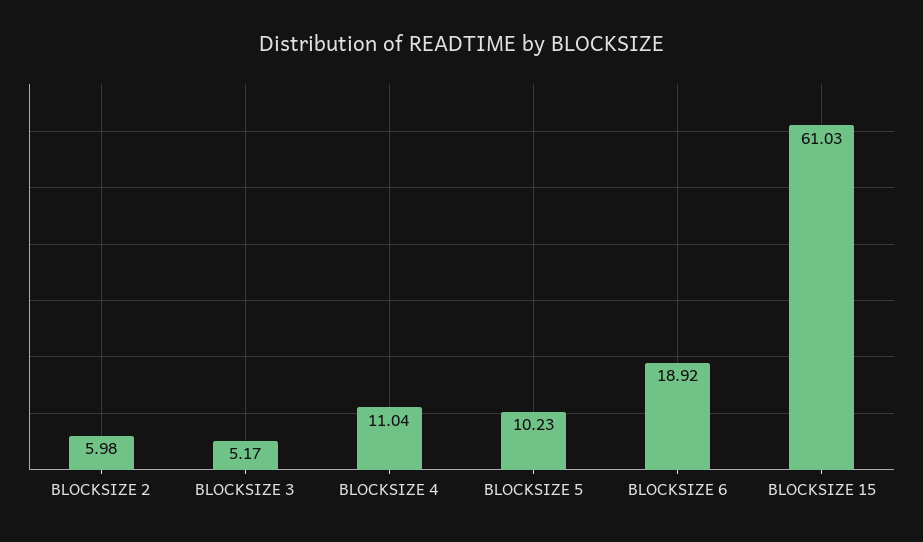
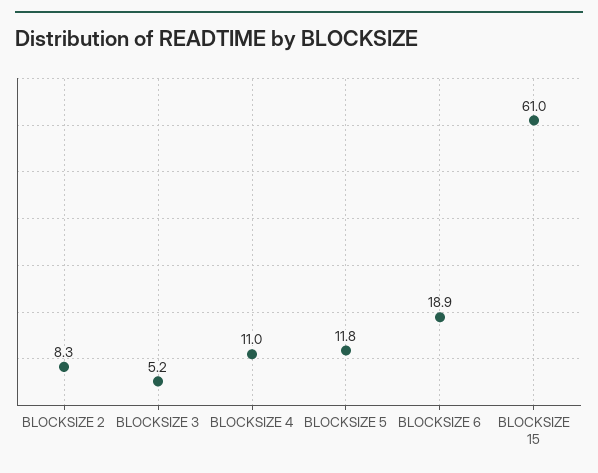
  {
-   "BLOCKSIZE 2": 5.98,
+   "BLOCKSIZE 2": 8.3,
    "BLOCKSIZE 3": 5.17,
    "BLOCKSIZE 4": 11.04,
-   "BLOCKSIZE 5": 10.23,
+   "BLOCKSIZE 5": 11.8,
    "BLOCKSIZE 6": 18.92,
    "BLOCKSIZE 15": 61.03
  }

